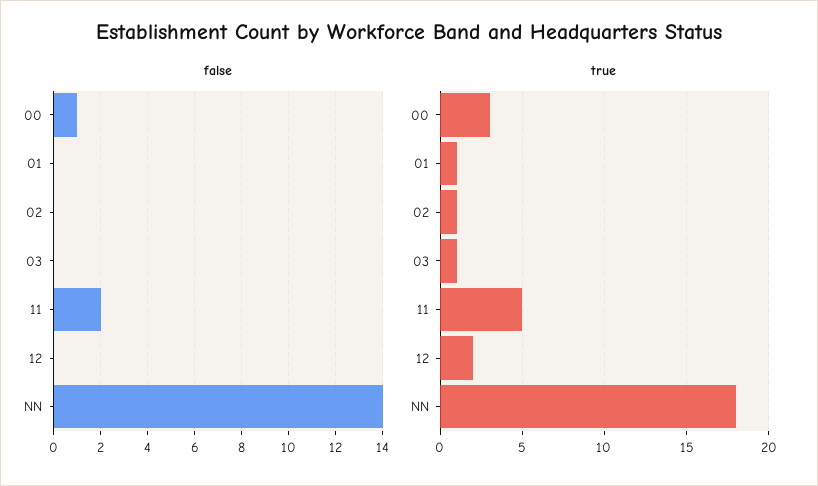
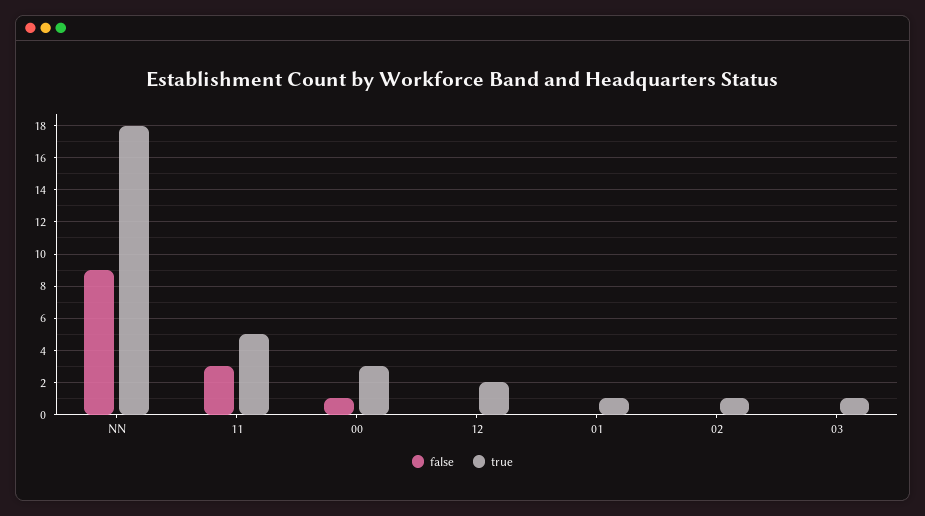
  {
    "false": {
      "00": 1,
      "01": 0,
      "02": 0,
      "03": 0,
-     "11": 2,
+     "11": 3,
      "12": 0,
-     "NN": 14
+     "NN": 9
    },
    "true": {
      "00": 3,
      "01": 1,
      "02": 1,
      "03": 1,
      "11": 5,
      "12": 2,
      "NN": 18
    }
  }

